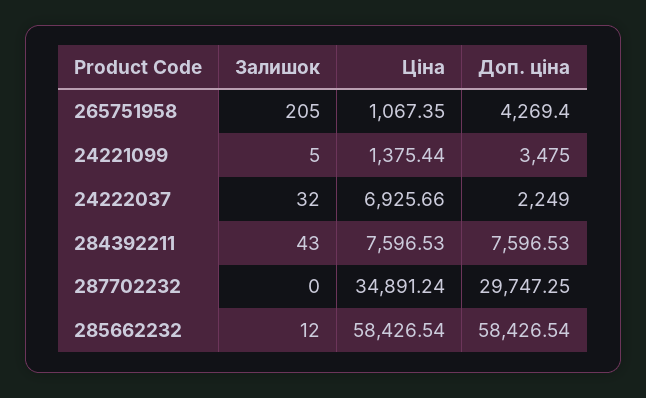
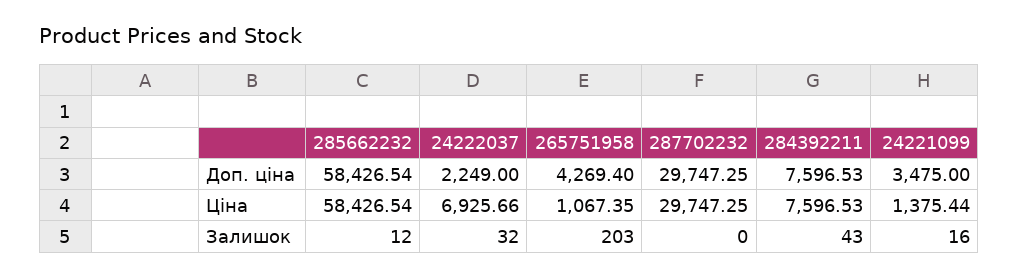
  {
    "Залишок": {
-     "265751958": 205,
+     "265751958": 203,
-     "24221099": 5,
+     "24221099": 16,
      "24222037": 32,
      "284392211": 43,
      "287702232": 0,
      "285662232": 12
    },
    "Ціна": {
      "265751958": 1067.35,
      "24221099": 1375.44,
      "24222037": 6925.66,
      "284392211": 7596.53,
-     "287702232": 34891.24,
+     "287702232": 29747.25,
      "285662232": 58426.54
    },
    "Доп. ціна": {
      "265751958": 4269.4,
      "24221099": 3475,
      "24222037": 2249,
      "284392211": 7596.53,
      "287702232": 29747.25,
      "285662232": 58426.54
    }
  }

